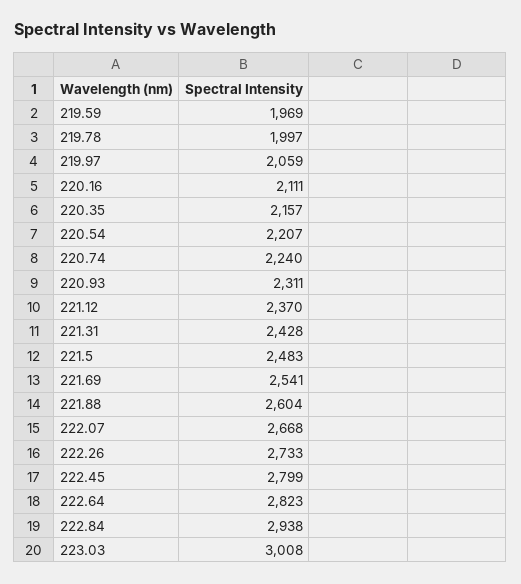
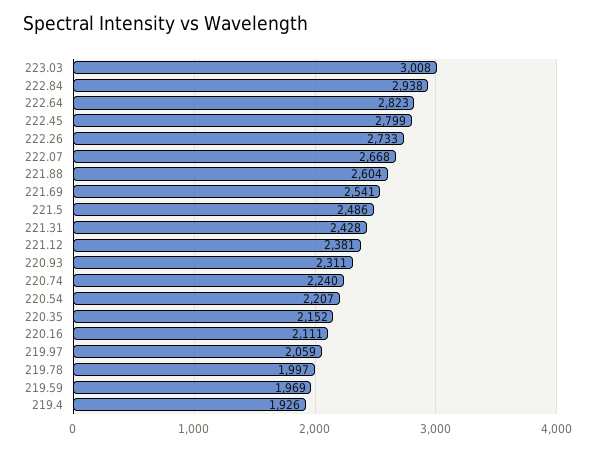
  {
    "219.59": 1969,
    "219.78": 1997,
    "219.97": 2059,
    "220.16": 2111,
-   "220.35": 2157,
+   "220.35": 2152,
    "220.54": 2207,
    "220.74": 2240,
    "220.93": 2311,
-   "221.12": 2370,
+   "221.12": 2381,
    "221.31": 2428,
-   "221.5": 2483,
+   "221.5": 2486,
    "221.69": 2541,
    "221.88": 2604,
    "222.07": 2668,
    "222.26": 2733,
    "222.45": 2799,
    "222.64": 2823,
    "222.84": 2938,
-   "223.03": 3008
+   "223.03": 3008,
+   "219.4": 1926
  }

